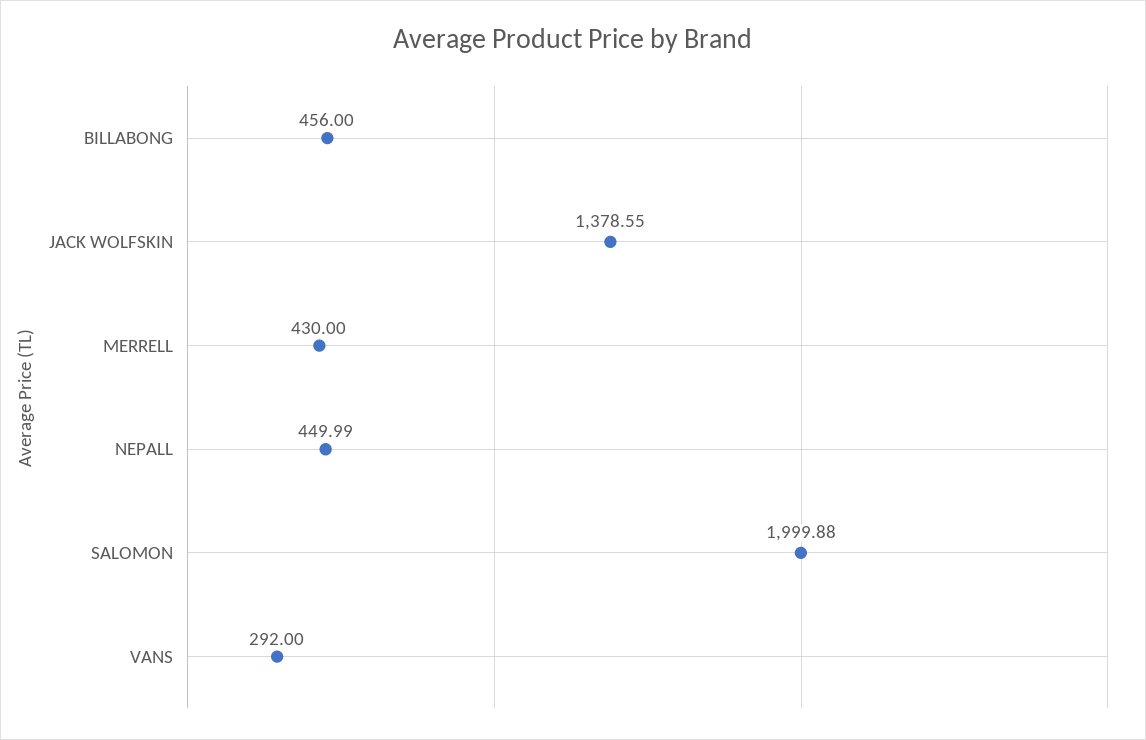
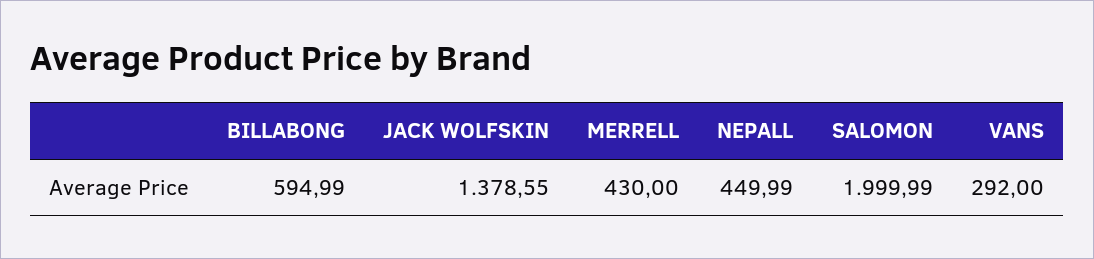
  {
-   "BILLABONG": 456,
+   "BILLABONG": 594.99,
    "JACK WOLFSKIN": 1378.55,
    "MERRELL": 430,
    "NEPALL": 449.99,
-   "SALOMON": 1999.88,
+   "SALOMON": 1999.99,
    "VANS": 292
  }

